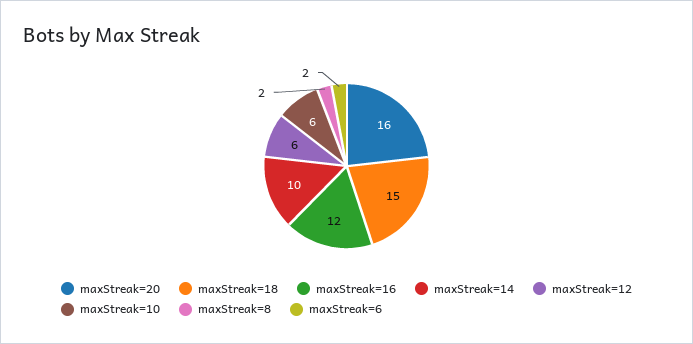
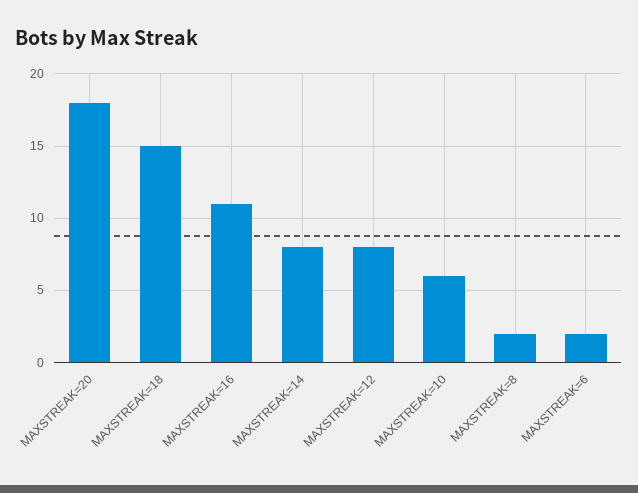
  {
-   "maxStreak=20": 16,
+   "maxStreak=20": 18,
    "maxStreak=18": 15,
-   "maxStreak=16": 12,
+   "maxStreak=16": 11,
-   "maxStreak=14": 10,
+   "maxStreak=14": 8,
-   "maxStreak=12": 6,
+   "maxStreak=12": 8,
    "maxStreak=10": 6,
    "maxStreak=8": 2,
    "maxStreak=6": 2
  }

